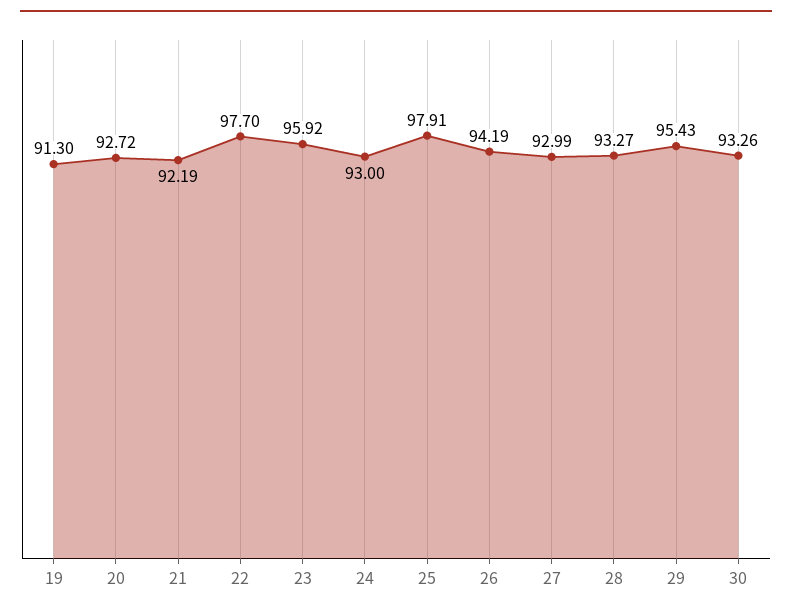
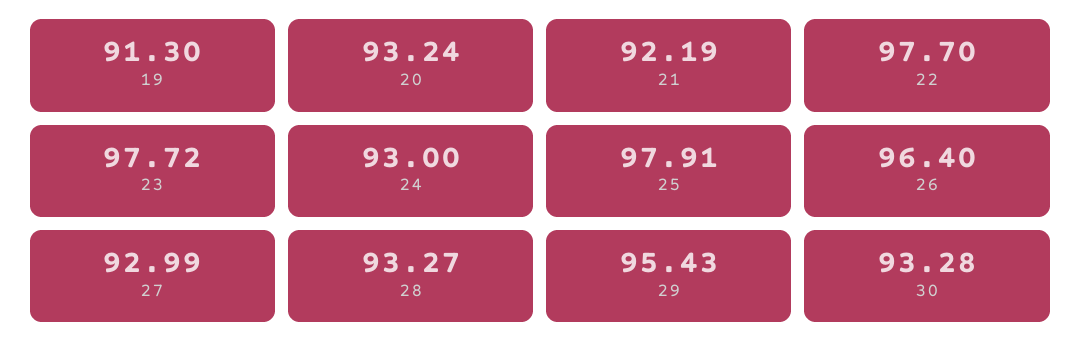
  {
    "19": 91.3,
-   "20": 92.72,
+   "20": 93.24,
    "21": 92.19,
    "22": 97.7,
-   "23": 95.92,
+   "23": 97.72,
    "24": 93,
    "25": 97.91,
-   "26": 94.19,
+   "26": 96.4,
    "27": 92.99,
    "28": 93.27,
    "29": 95.43,
-   "30": 93.26
+   "30": 93.28
  }

